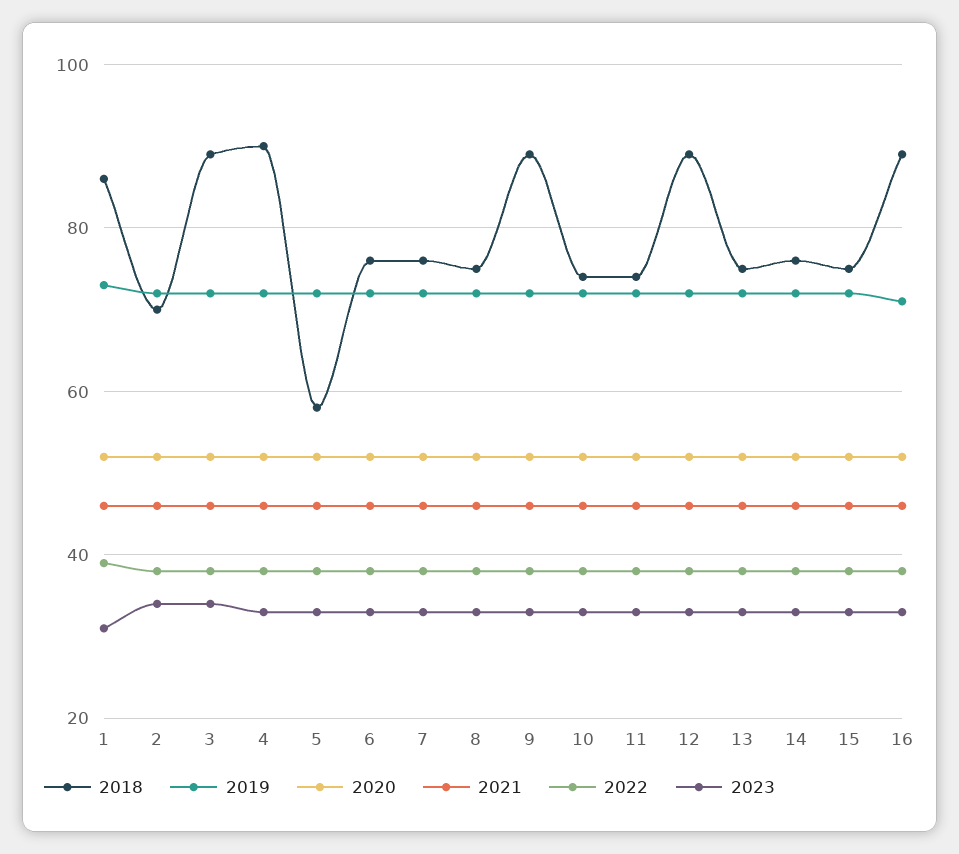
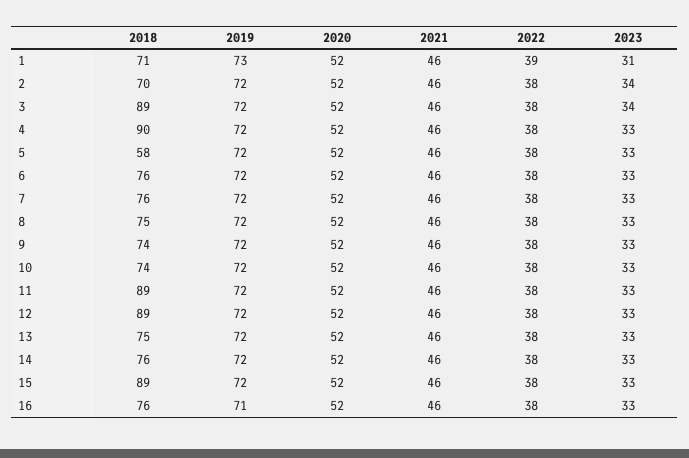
  {
    "2018": {
-     "1": 85,
+     "1": 71,
      "2": 70,
      "3": 89,
      "4": 90,
      "5": 58,
      "6": 76,
      "7": 76,
      "8": 75,
-     "9": 90,
+     "9": 74,
      "10": 74,
-     "11": 75,
+     "11": 89,
      "12": 89,
      "13": 75,
      "14": 76,
-     "15": 75,
+     "15": 89,
-     "16": 90
+     "16": 76
    },
    "2019": {
      "1": 73,
      "2": 72,
      "3": 72,
      "4": 72,
      "5": 72,
      "6": 72,
      "7": 72,
      "8": 72,
      "9": 72,
      "10": 72,
      "11": 72,
      "12": 72,
      "13": 72,
      "14": 72,
      "15": 72,
      "16": 71
    },
    "2020": {
      "1": 52,
      "2": 52,
      "3": 52,
      "4": 52,
      "5": 52,
      "6": 52,
      "7": 52,
      "8": 52,
      "9": 52,
      "10": 52,
      "11": 52,
      "12": 52,
      "13": 52,
      "14": 52,
      "15": 52,
      "16": 52
    },
    "2021": {
      "1": 46,
      "2": 46,
      "3": 46,
      "4": 46,
      "5": 46,
      "6": 46,
      "7": 46,
      "8": 46,
      "9": 46,
      "10": 46,
      "11": 46,
      "12": 46,
      "13": 46,
      "14": 46,
      "15": 46,
      "16": 46
    },
    "2022": {
      "1": 39,
      "2": 38,
      "3": 38,
      "4": 38,
      "5": 38,
      "6": 38,
      "7": 38,
      "8": 38,
      "9": 38,
      "10": 38,
      "11": 38,
      "12": 38,
      "13": 38,
      "14": 38,
      "15": 38,
      "16": 38
    },
    "2023": {
      "1": 31,
      "2": 34,
      "3": 34,
      "4": 33,
      "5": 33,
      "6": 33,
      "7": 33,
      "8": 33,
      "9": 33,
      "10": 33,
      "11": 33,
      "12": 33,
      "13": 33,
      "14": 33,
      "15": 33,
      "16": 33
    }
  }

